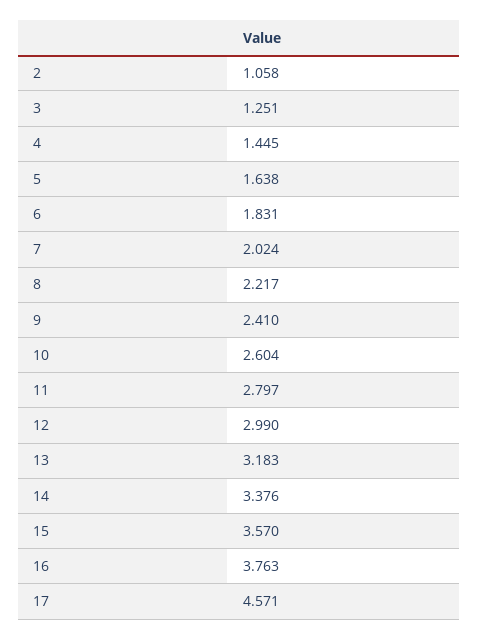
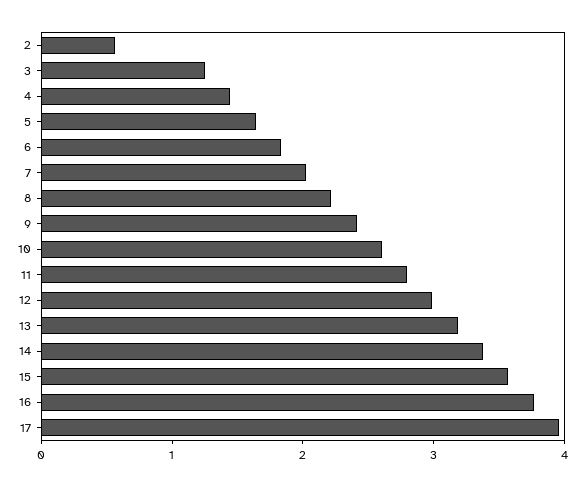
  {
-   "2": 1.058,
+   "2": 0.6,
    "3": 1.251,
    "4": 1.445,
    "5": 1.638,
    "6": 1.831,
    "7": 2.024,
    "8": 2.217,
    "9": 2.41,
    "10": 2.604,
    "11": 2.797,
    "12": 2.99,
    "13": 3.183,
    "14": 3.376,
    "15": 3.57,
    "16": 3.763,
-   "17": 4.571
+   "17": 4
  }

